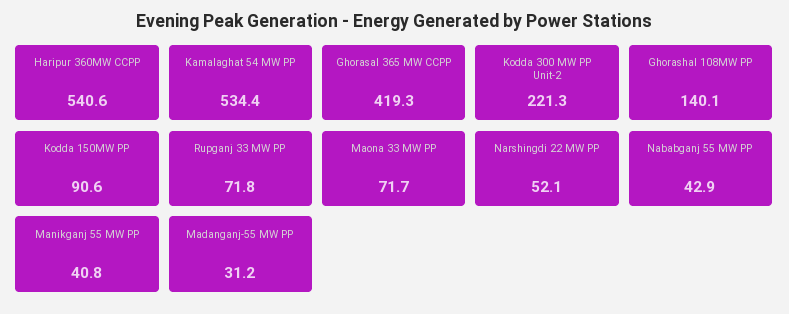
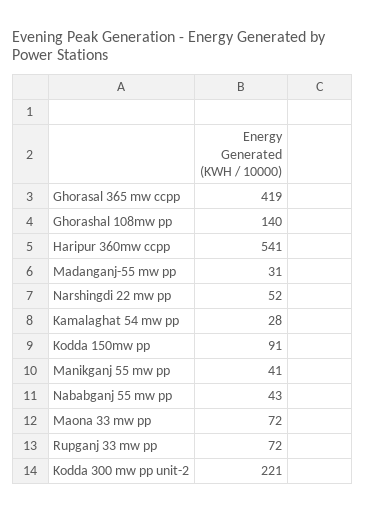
  {
    "Haripur 360MW CCPP": 540.6,
-   "Kamalaghat 54 MW PP": 534.4,
+   "Kamalaghat 54 MW PP": 28,
    "Ghorasal 365 MW CCPP": 419.3,
    "Kodda 300 MW PP Unit-2": 221.3,
    "Ghorashal 108MW PP": 140.1,
    "Kodda 150MW PP": 90.6,
    "Rupganj 33 MW PP": 71.8,
    "Maona 33 MW PP": 71.7,
    "Narshingdi 22 MW PP": 52.1,
    "Nababganj 55 MW PP": 42.9,
    "Manikganj 55 MW PP": 40.8,
    "Madanganj-55 MW PP": 31.2
  }

